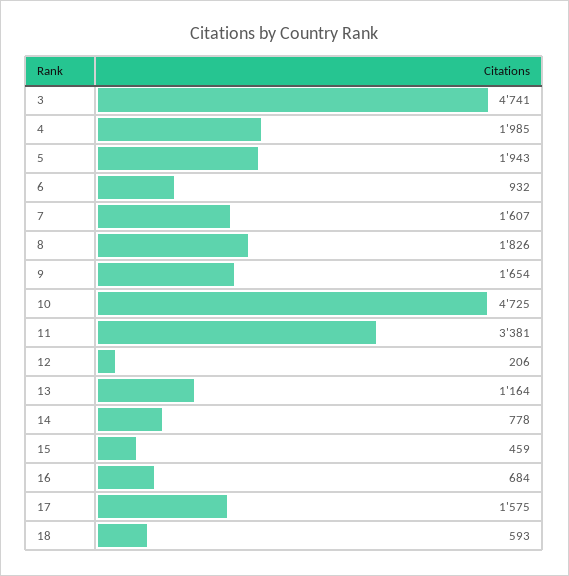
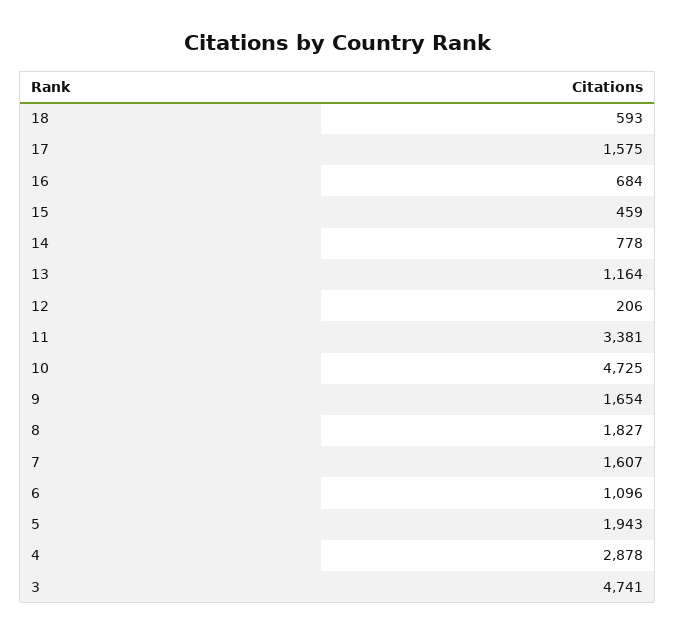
  {
    "3": 4741,
-   "4": 1985,
+   "4": 2878,
    "5": 1943,
-   "6": 932,
+   "6": 1096,
    "7": 1607,
-   "8": 1826,
+   "8": 1827,
    "9": 1654,
    "10": 4725,
    "11": 3381,
    "12": 206,
    "13": 1164,
    "14": 778,
    "15": 459,
    "16": 684,
    "17": 1575,
    "18": 593
  }

